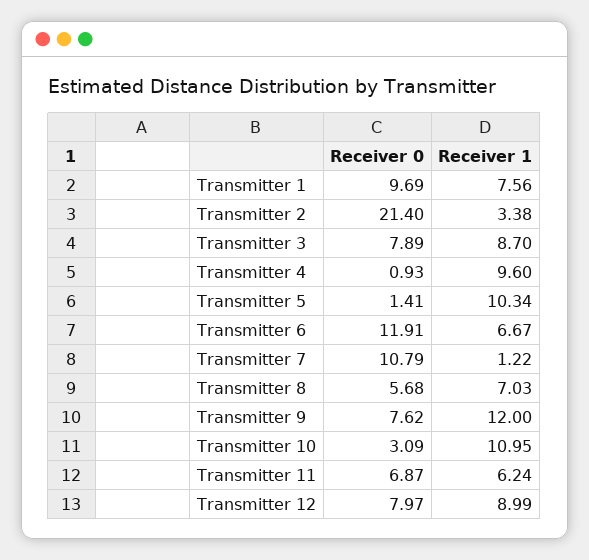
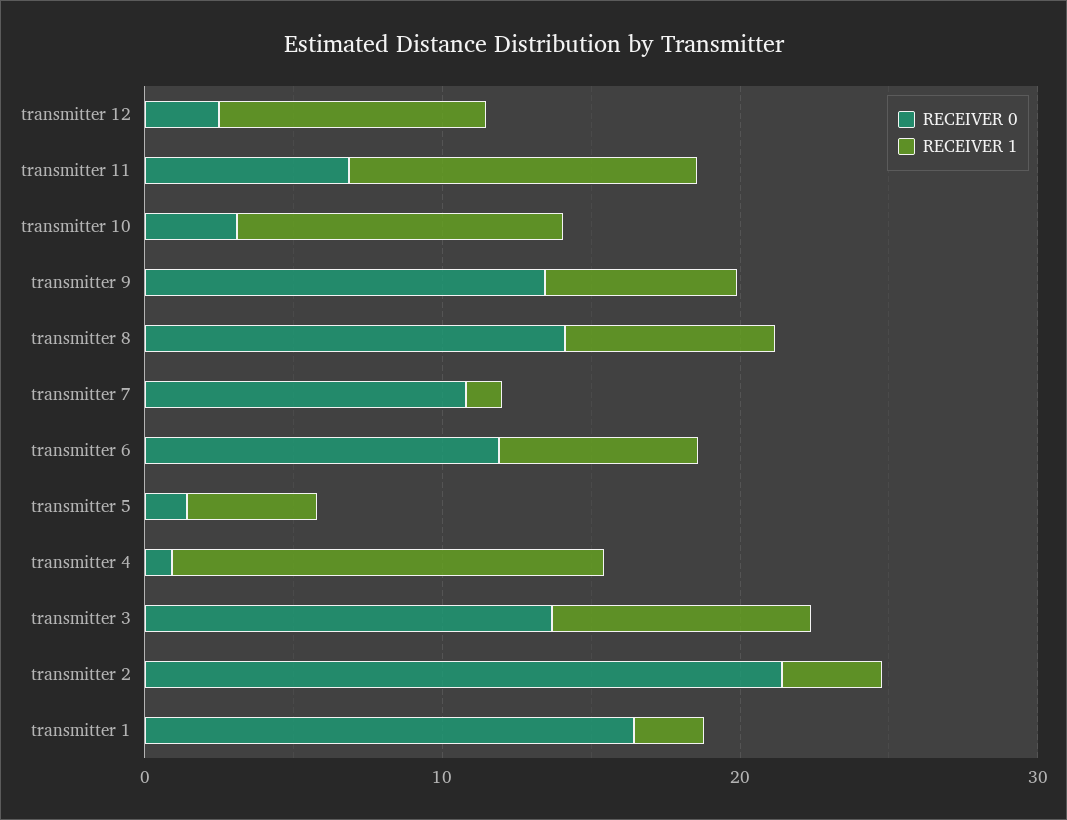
  {
    "Receiver 0": {
-     "Transmitter 1": 9.69,
+     "Transmitter 1": 16,
      "Transmitter 2": 21.4,
-     "Transmitter 3": 7.89,
+     "Transmitter 3": 14,
      "Transmitter 4": 0.93,
      "Transmitter 5": 1.41,
      "Transmitter 6": 11.91,
      "Transmitter 7": 10.79,
-     "Transmitter 8": 5.68,
+     "Transmitter 8": 14,
-     "Transmitter 9": 7.62,
+     "Transmitter 9": 14,
      "Transmitter 10": 3.09,
      "Transmitter 11": 6.87,
-     "Transmitter 12": 7.97
+     "Transmitter 12": 2
    },
    "Receiver 1": {
-     "Transmitter 1": 7.56,
+     "Transmitter 1": 2,
      "Transmitter 2": 3.38,
      "Transmitter 3": 8.7,
-     "Transmitter 4": 9.6,
+     "Transmitter 4": 14,
-     "Transmitter 5": 10.34,
+     "Transmitter 5": 4,
      "Transmitter 6": 6.67,
      "Transmitter 7": 1.22,
      "Transmitter 8": 7.03,
-     "Transmitter 9": 12,
+     "Transmitter 9": 6,
      "Transmitter 10": 10.95,
-     "Transmitter 11": 6.24,
+     "Transmitter 11": 12,
      "Transmitter 12": 8.99
    }
  }

